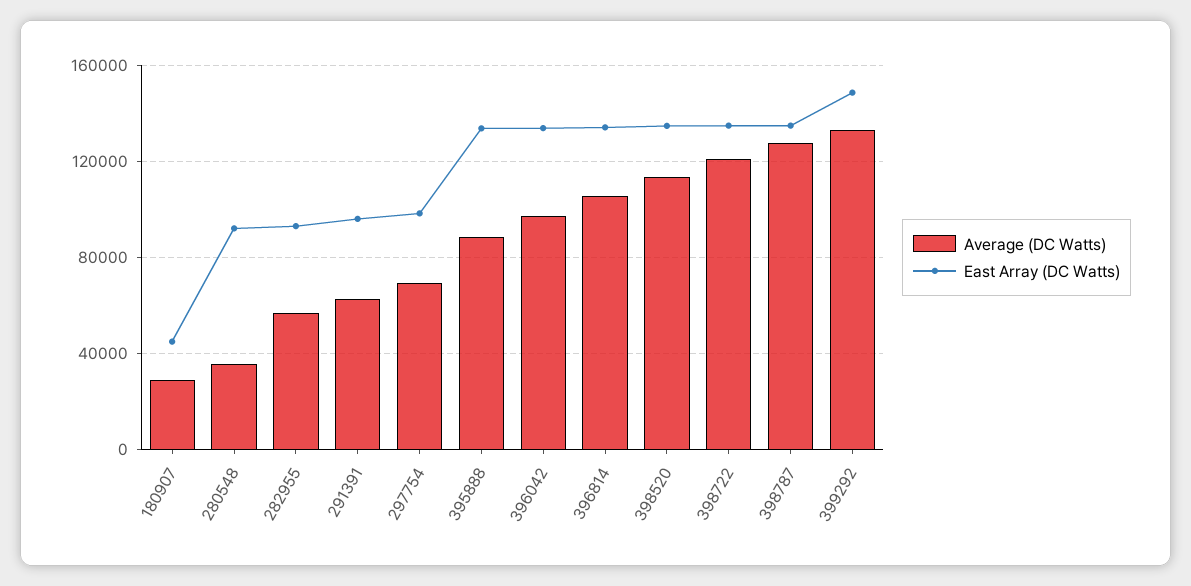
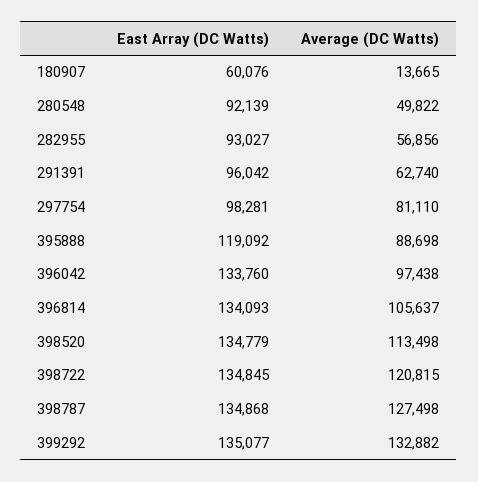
  {
    "Average (DC Watts)": {
-     "180907": 30000,
+     "180907": 13665,
-     "280548": 35000,
+     "280548": 49822,
      "282955": 56856,
      "291391": 62740,
-     "297754": 70000,
+     "297754": 81110,
      "395888": 88698,
      "396042": 97438,
      "396814": 105637,
      "398520": 113498,
      "398722": 120815,
      "398787": 127498,
      "399292": 132882
    },
    "East Array (DC Watts)": {
-     "180907": 45000,
+     "180907": 60076,
      "280548": 92139,
      "282955": 93027,
      "291391": 96042,
      "297754": 98281,
-     "395888": 135000,
+     "395888": 119092,
      "396042": 133760,
      "396814": 134093,
      "398520": 134779,
      "398722": 134845,
      "398787": 134868,
-     "399292": 150000
+     "399292": 135077
    }
  }

